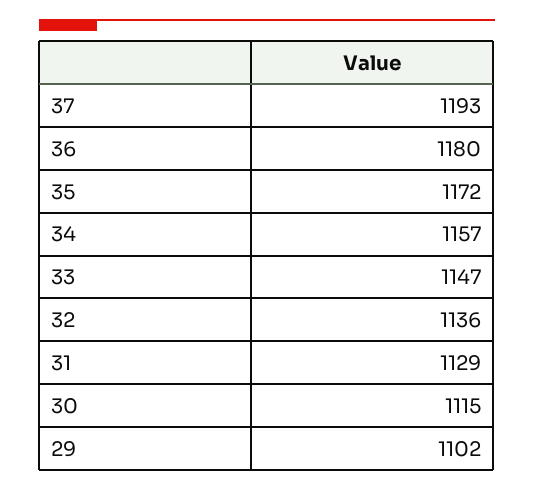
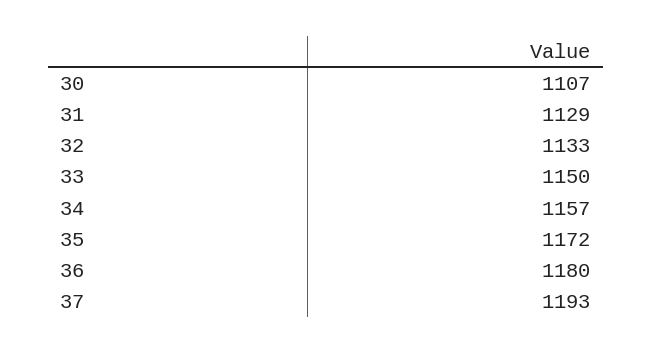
  {
    "37": 1193,
    "36": 1180,
    "35": 1172,
    "34": 1157,
-   "33": 1147,
+   "33": 1150,
-   "32": 1136,
+   "32": 1133,
    "31": 1129,
-   "30": 1115,
+   "30": 1107
-   "29": 1102
  }

